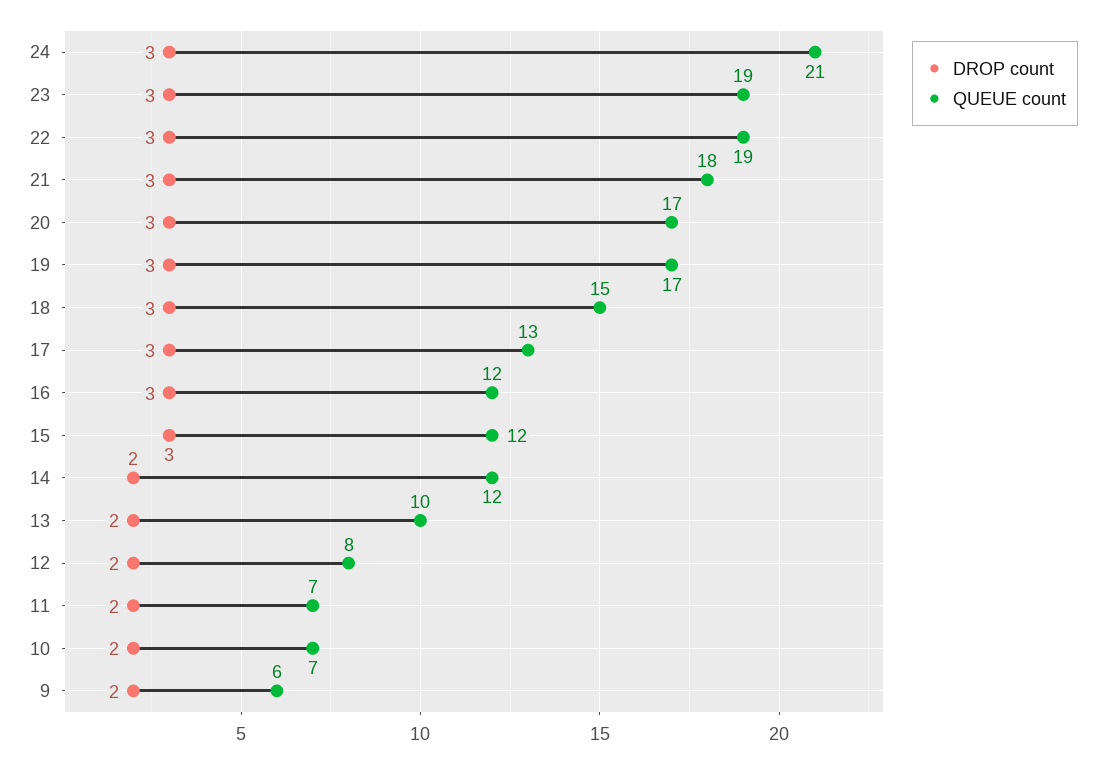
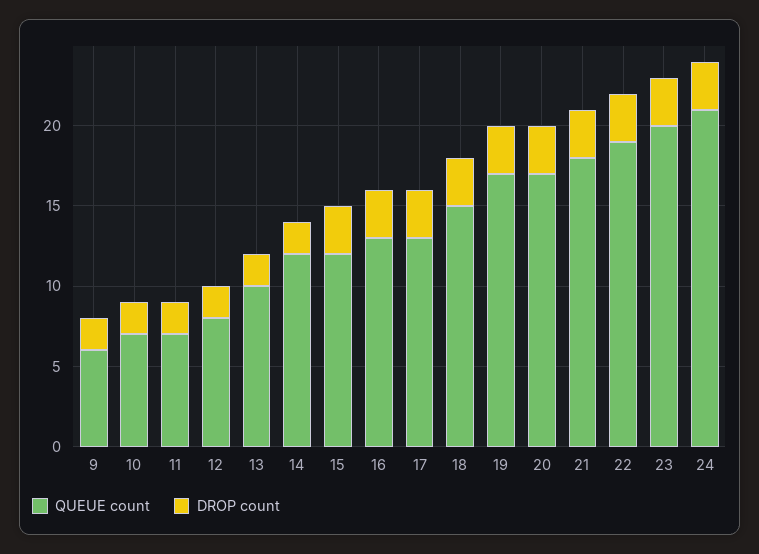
  {
    "DROP count": {
      "24": 3,
      "23": 3,
      "22": 3,
      "21": 3,
      "20": 3,
      "19": 3,
      "18": 3,
      "17": 3,
      "16": 3,
      "15": 3,
      "14": 2,
      "13": 2,
      "12": 2,
      "11": 2,
      "10": 2,
      "9": 2
    },
    "QUEUE count": {
      "24": 21,
-     "23": 19,
+     "23": 20,
      "22": 19,
      "21": 18,
      "20": 17,
      "19": 17,
      "18": 15,
      "17": 13,
-     "16": 12,
+     "16": 13,
      "15": 12,
      "14": 12,
      "13": 10,
      "12": 8,
      "11": 7,
      "10": 7,
      "9": 6
    }
  }

